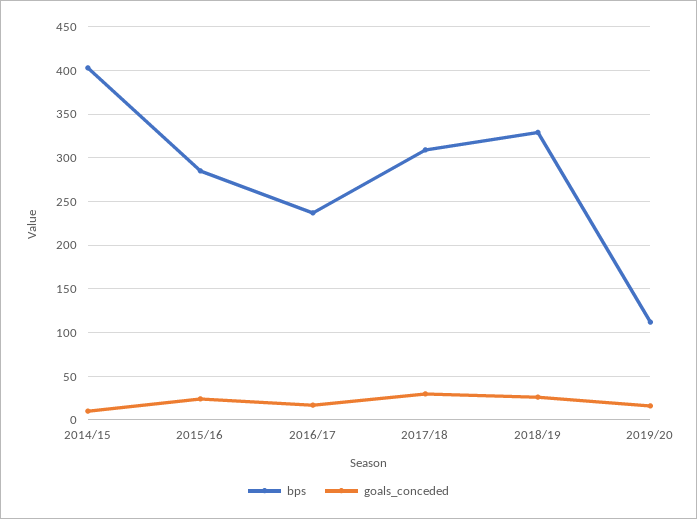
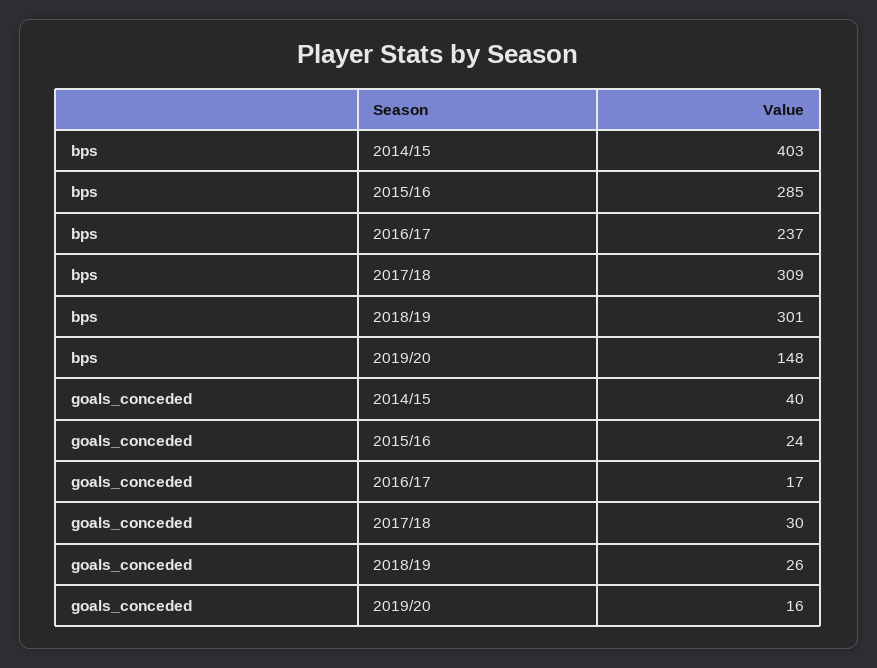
  {
    "bps": {
      "2014/15": 403,
      "2015/16": 285,
      "2016/17": 237,
      "2017/18": 309,
-     "2018/19": 330,
+     "2018/19": 301,
-     "2019/20": 110
+     "2019/20": 148
    },
    "goals_conceded": {
-     "2014/15": 10,
+     "2014/15": 40,
      "2015/16": 24,
      "2016/17": 17,
      "2017/18": 30,
      "2018/19": 26,
      "2019/20": 16
    }
  }

